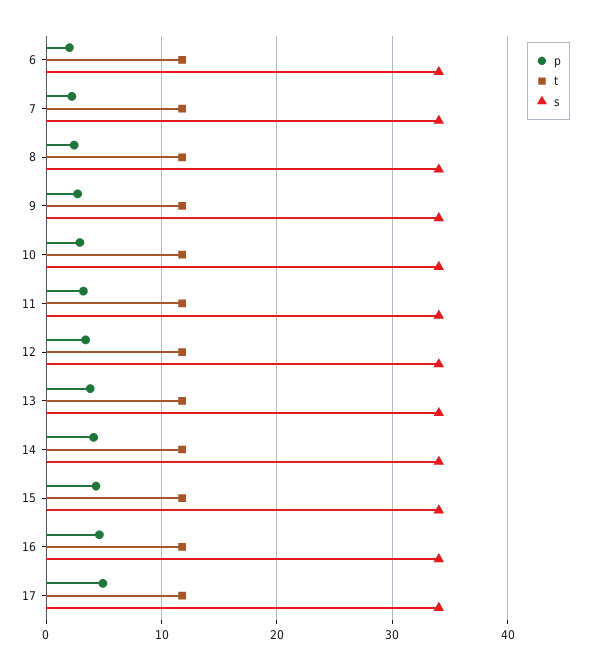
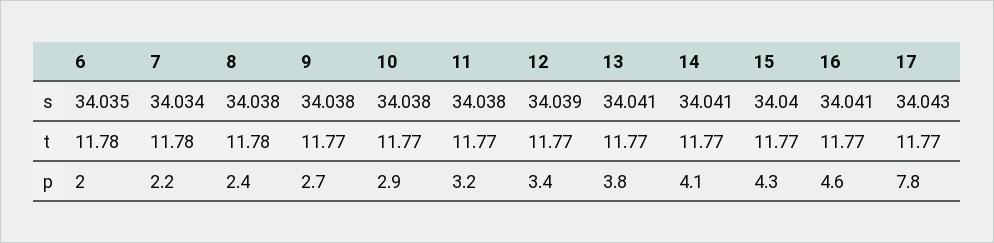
  {
    "p": {
      "6": 2,
      "7": 2.2,
      "8": 2.4,
      "9": 2.7,
      "10": 2.9,
      "11": 3.2,
      "12": 3.4,
      "13": 3.8,
      "14": 4.1,
      "15": 4.3,
      "16": 4.6,
-     "17": 5
+     "17": 7.8
    },
    "t": {
      "6": 11.78,
      "7": 11.78,
      "8": 11.78,
      "9": 11.77,
      "10": 11.77,
      "11": 11.77,
      "12": 11.77,
      "13": 11.77,
      "14": 11.77,
      "15": 11.77,
      "16": 11.77,
      "17": 11.77
    },
    "s": {
      "6": 34.035,
      "7": 34.034,
      "8": 34.038,
      "9": 34.038,
      "10": 34.038,
      "11": 34.038,
      "12": 34.039,
      "13": 34.041,
      "14": 34.041,
      "15": 34.04,
      "16": 34.041,
      "17": 34.043
    }
  }

